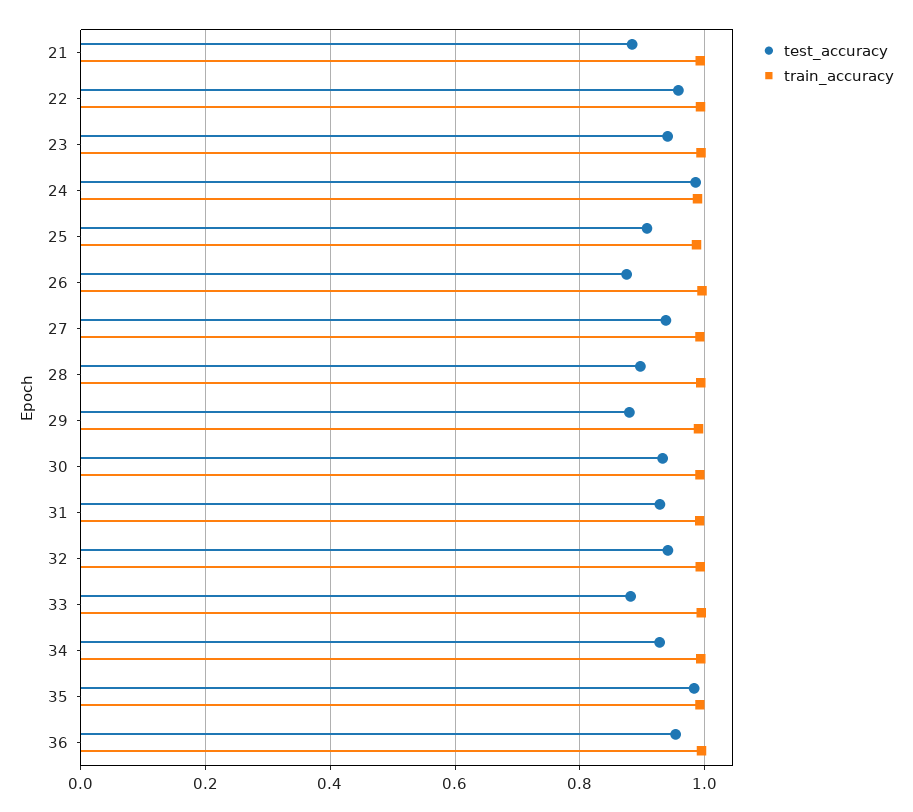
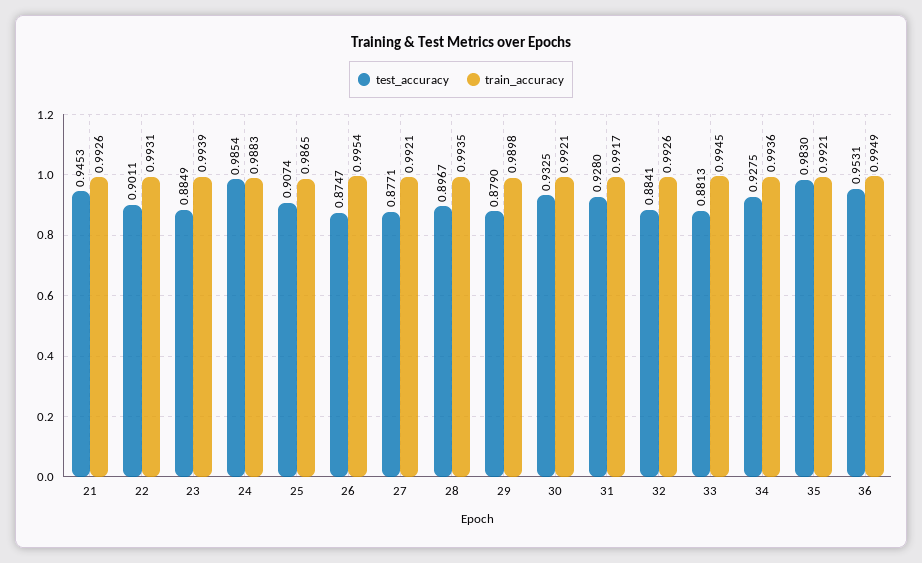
  {
    "test_accuracy": {
-     "21": 0.88,
+     "21": 0.9453,
-     "22": 0.96,
+     "22": 0.9011,
-     "23": 0.94,
+     "23": 0.8849,
      "24": 0.9854,
      "25": 0.9074,
      "26": 0.8747,
-     "27": 0.94,
+     "27": 0.8771,
      "28": 0.8967,
      "29": 0.879,
      "30": 0.9325,
      "31": 0.928,
-     "32": 0.94,
+     "32": 0.8841,
      "33": 0.8813,
      "34": 0.9275,
      "35": 0.983,
      "36": 0.9531
    },
    "train_accuracy": {
      "21": 0.9926,
      "22": 0.9931,
      "23": 0.9939,
      "24": 0.9883,
      "25": 0.9865,
      "26": 0.9954,
      "27": 0.9921,
      "28": 0.9935,
      "29": 0.9898,
      "30": 0.9921,
      "31": 0.9917,
      "32": 0.9926,
      "33": 0.9945,
      "34": 0.9936,
      "35": 0.9921,
      "36": 0.9949
    }
  }

